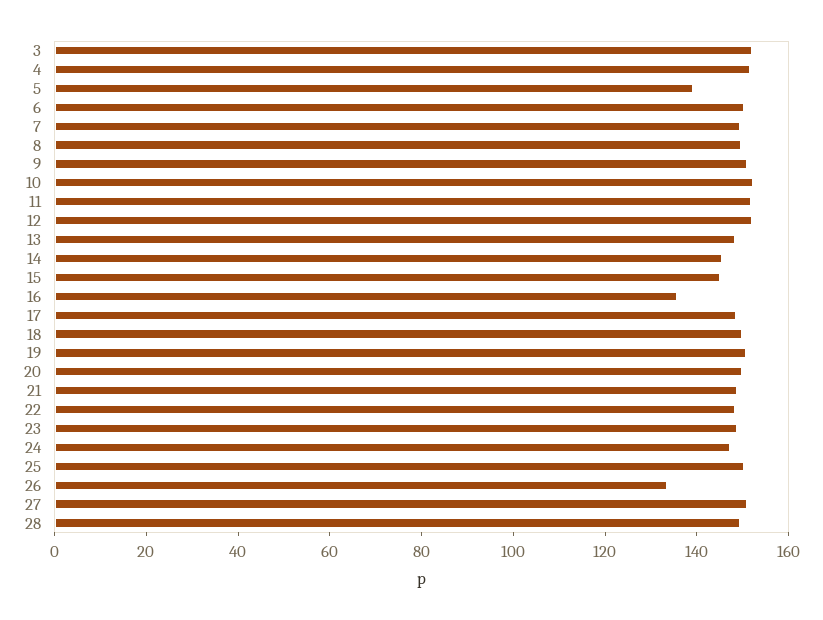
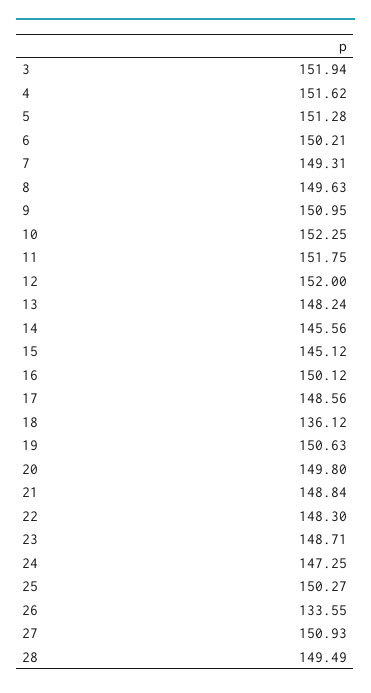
  {
    "3": 151.94,
    "4": 151.62,
-   "5": 140,
+   "5": 151.28,
    "6": 150.21,
    "7": 149.31,
    "8": 149.63,
    "9": 150.95,
    "10": 152.25,
    "11": 151.75,
    "12": 152,
    "13": 148.24,
    "14": 145.56,
    "15": 145.12,
-   "16": 135,
+   "16": 150.12,
    "17": 148.56,
-   "18": 150,
+   "18": 136.12,
    "19": 150.63,
    "20": 149.8,
    "21": 148.84,
    "22": 148.3,
    "23": 148.71,
    "24": 147.25,
    "25": 150.27,
    "26": 133.55,
    "27": 150.93,
    "28": 149.49
  }

